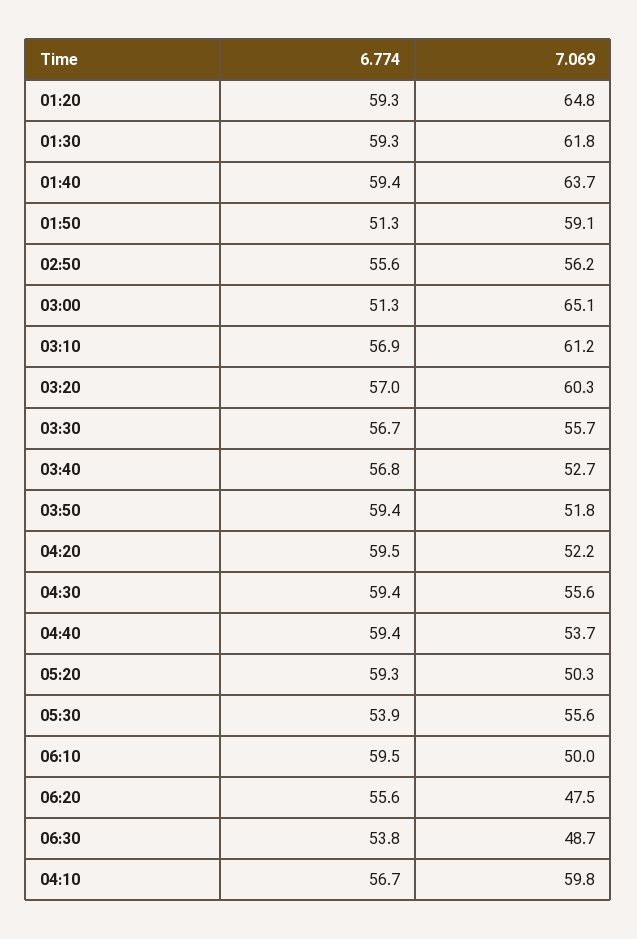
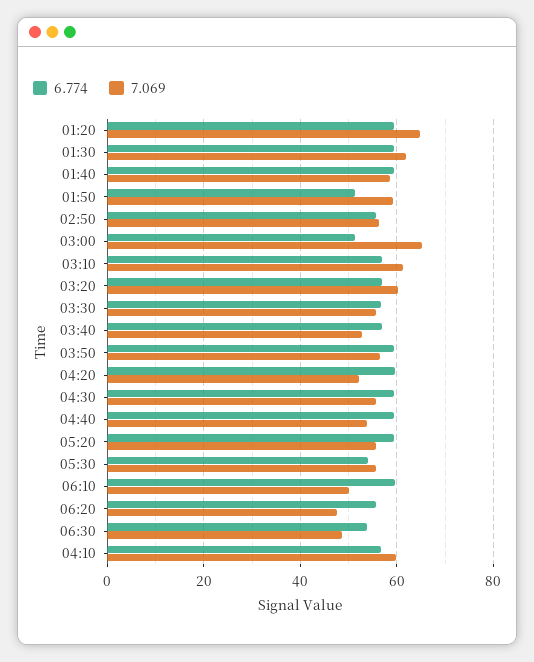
  {
    "6.774": {
      "01:20": 59.3,
      "01:30": 59.3,
      "01:40": 59.4,
      "01:50": 51.3,
      "02:50": 55.6,
      "03:00": 51.3,
      "03:10": 56.9,
      "03:20": 57,
      "03:30": 56.7,
      "03:40": 56.8,
      "03:50": 59.4,
      "04:20": 59.5,
      "04:30": 59.4,
      "04:40": 59.4,
      "05:20": 59.3,
      "05:30": 53.9,
      "06:10": 59.5,
      "06:20": 55.6,
      "06:30": 53.8,
      "04:10": 56.7
    },
    "7.069": {
      "01:20": 64.8,
      "01:30": 61.8,
-     "01:40": 63.7,
+     "01:40": 58,
      "01:50": 59.1,
      "02:50": 56.2,
      "03:00": 65.1,
      "03:10": 61.2,
      "03:20": 60.3,
      "03:30": 55.7,
      "03:40": 52.7,
-     "03:50": 51.8,
+     "03:50": 56,
      "04:20": 52.2,
      "04:30": 55.6,
      "04:40": 53.7,
-     "05:20": 50.3,
+     "05:20": 56,
      "05:30": 55.6,
      "06:10": 50,
      "06:20": 47.5,
      "06:30": 48.7,
      "04:10": 59.8
    }
  }

